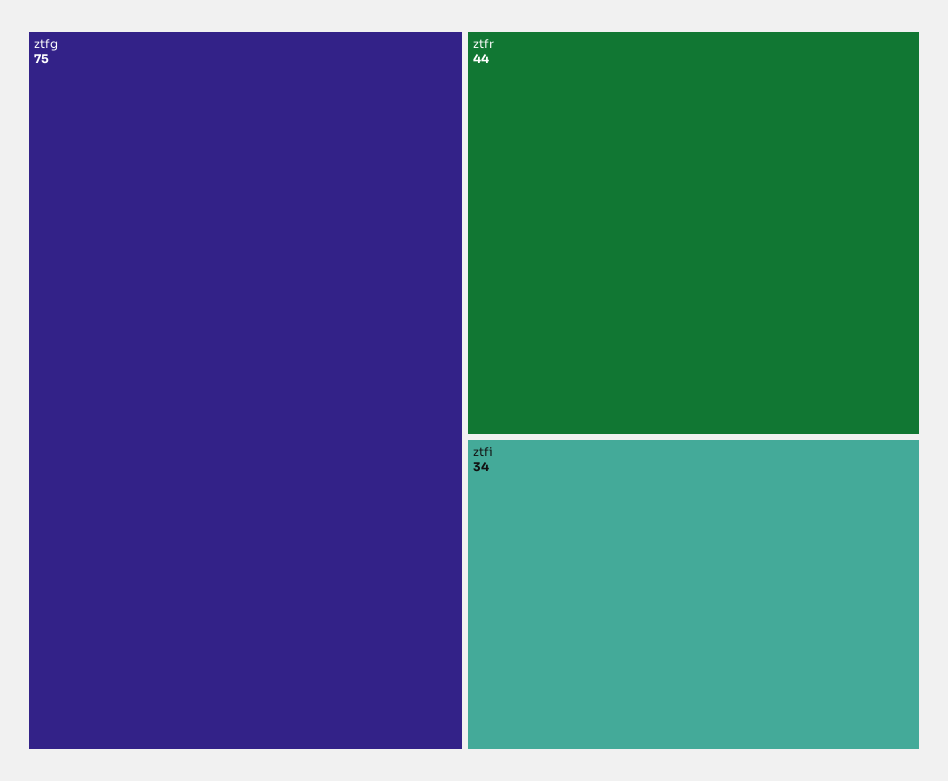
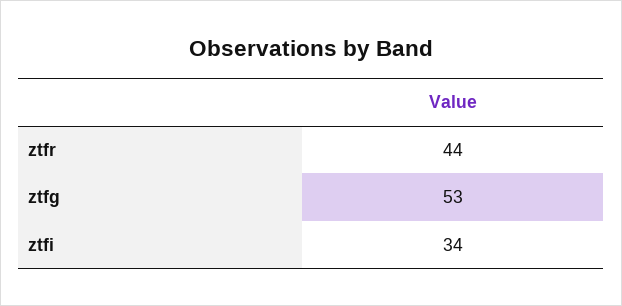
  {
-   "ztfg": 75,
+   "ztfg": 53,
    "ztfr": 44,
    "ztfi": 34
  }

